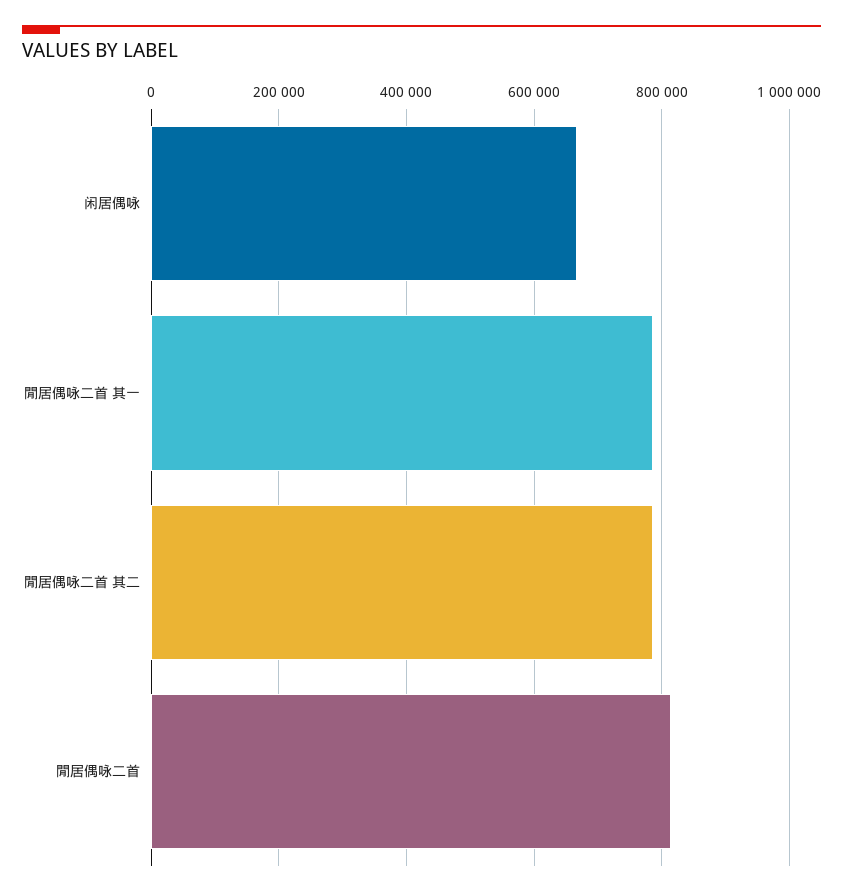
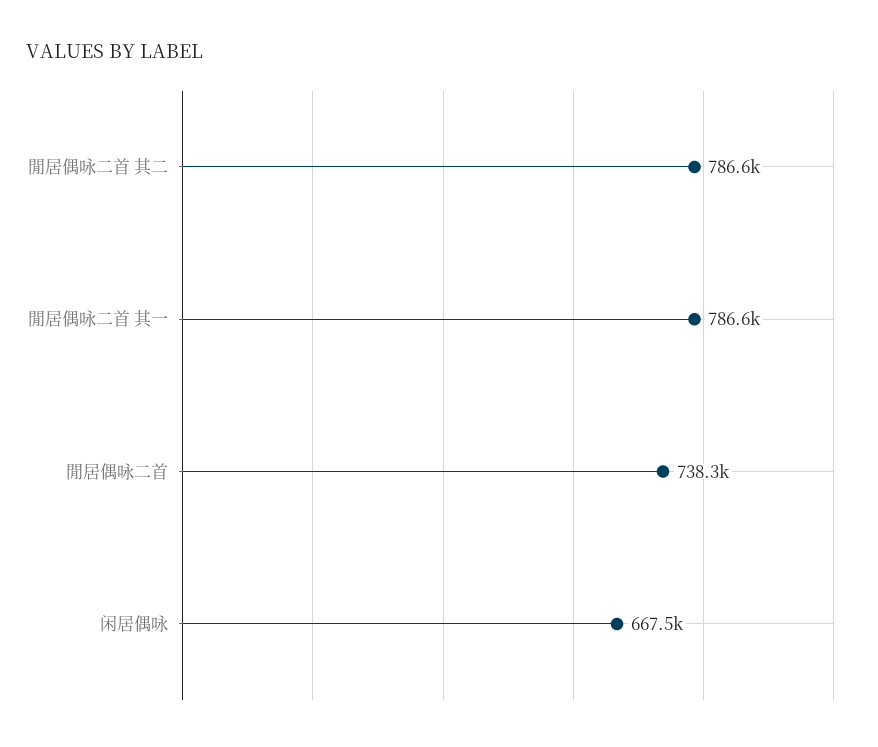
  {
    "闲居偶咏": 667500,
    "閒居偶咏二首 其一": 786600,
    "閒居偶咏二首 其二": 786600,
-   "閒居偶咏二首": 820000
+   "閒居偶咏二首": 738300
  }

